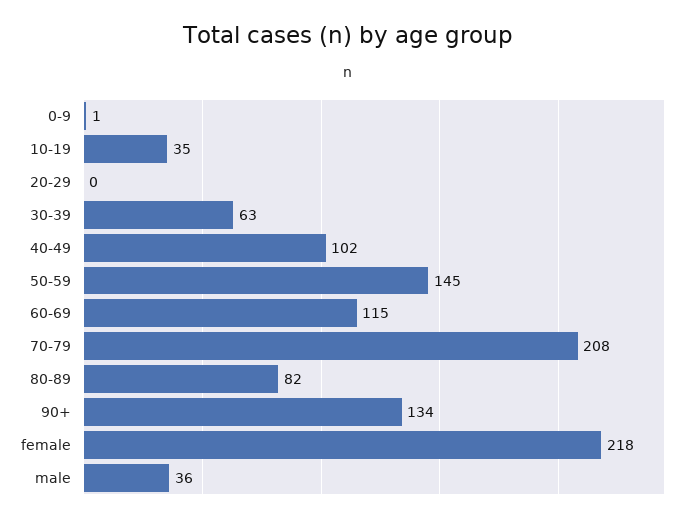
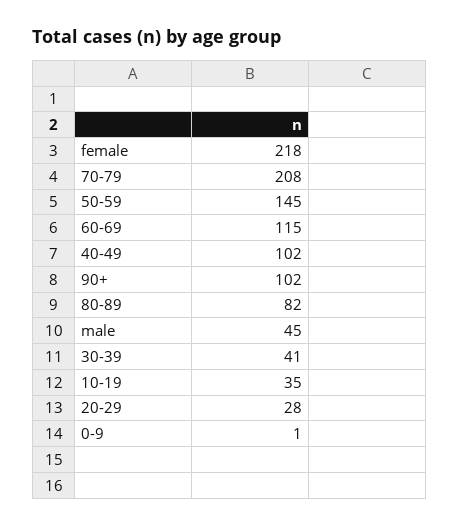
  {
    "0-9": 1,
    "10-19": 35,
-   "20-29": 0,
+   "20-29": 28,
-   "30-39": 63,
+   "30-39": 41,
    "40-49": 102,
    "50-59": 145,
    "60-69": 115,
    "70-79": 208,
    "80-89": 82,
-   "90+": 134,
+   "90+": 102,
    "female": 218,
-   "male": 36
+   "male": 45
  }

